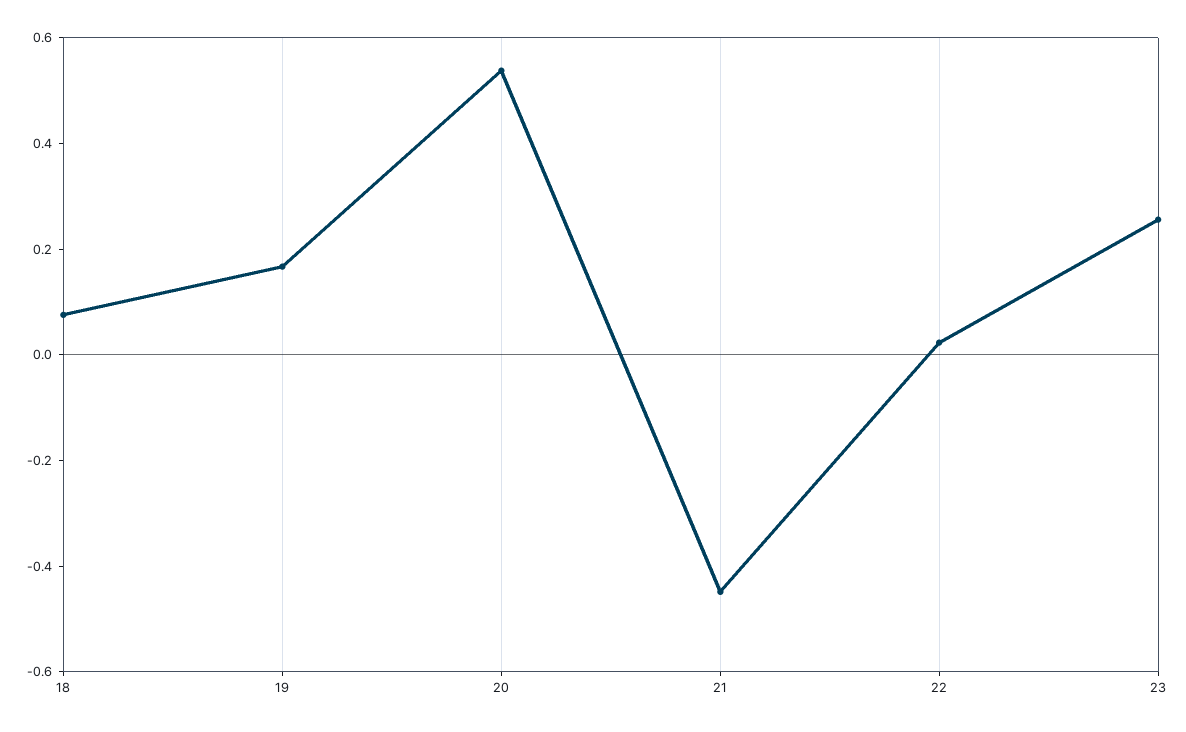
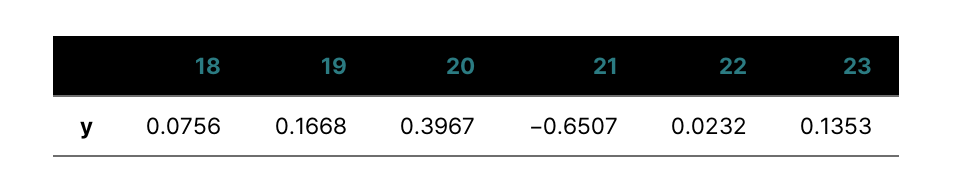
  {
    "18": 0.0756,
    "19": 0.1668,
-   "20": 0.55,
+   "20": 0.3967,
-   "21": -0.45,
+   "21": -0.6507,
    "22": 0.0232,
-   "23": 0.25
+   "23": 0.1353
  }

